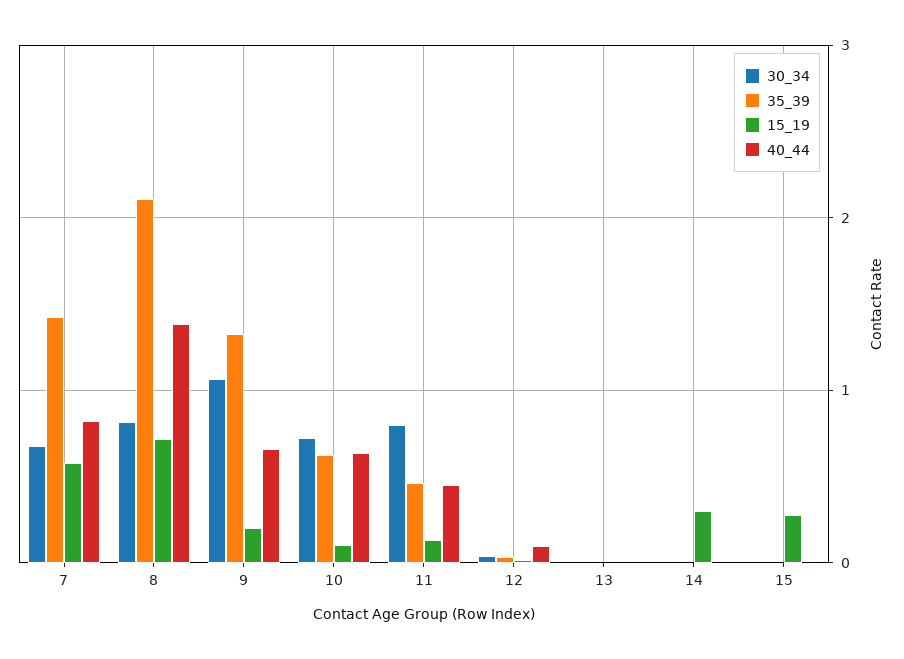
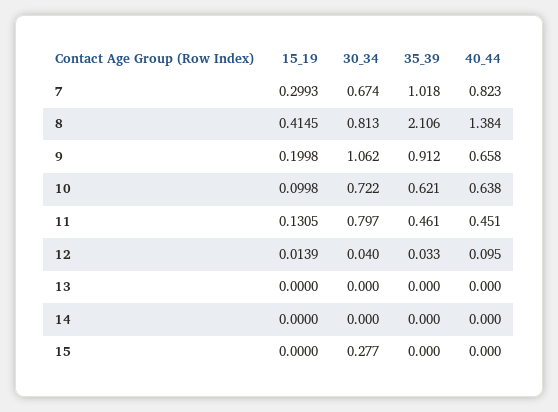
  {
    "30_34": {
      "7": 0.674,
      "8": 0.813,
      "9": 1.062,
      "10": 0.722,
      "11": 0.797,
      "12": 0.04,
      "13": 0,
      "14": 0,
-     "15": 0
+     "15": 0.277
    },
    "35_39": {
-     "7": 1.4,
+     "7": 1.018,
      "8": 2.106,
-     "9": 1.3,
+     "9": 0.912,
      "10": 0.621,
      "11": 0.461,
      "12": 0.033,
      "13": 0,
      "14": 0,
      "15": 0
    },
    "15_19": {
-     "7": 0.6,
+     "7": 0.2993,
-     "8": 0.7,
+     "8": 0.4145,
      "9": 0.1998,
      "10": 0.0998,
      "11": 0.1305,
      "12": 0.0139,
      "13": 0,
-     "14": 0.3,
+     "14": 0,
-     "15": 0.3
+     "15": 0
    },
    "40_44": {
      "7": 0.823,
      "8": 1.384,
      "9": 0.658,
      "10": 0.638,
      "11": 0.451,
      "12": 0.095,
      "13": 0,
      "14": 0,
      "15": 0
    }
  }

